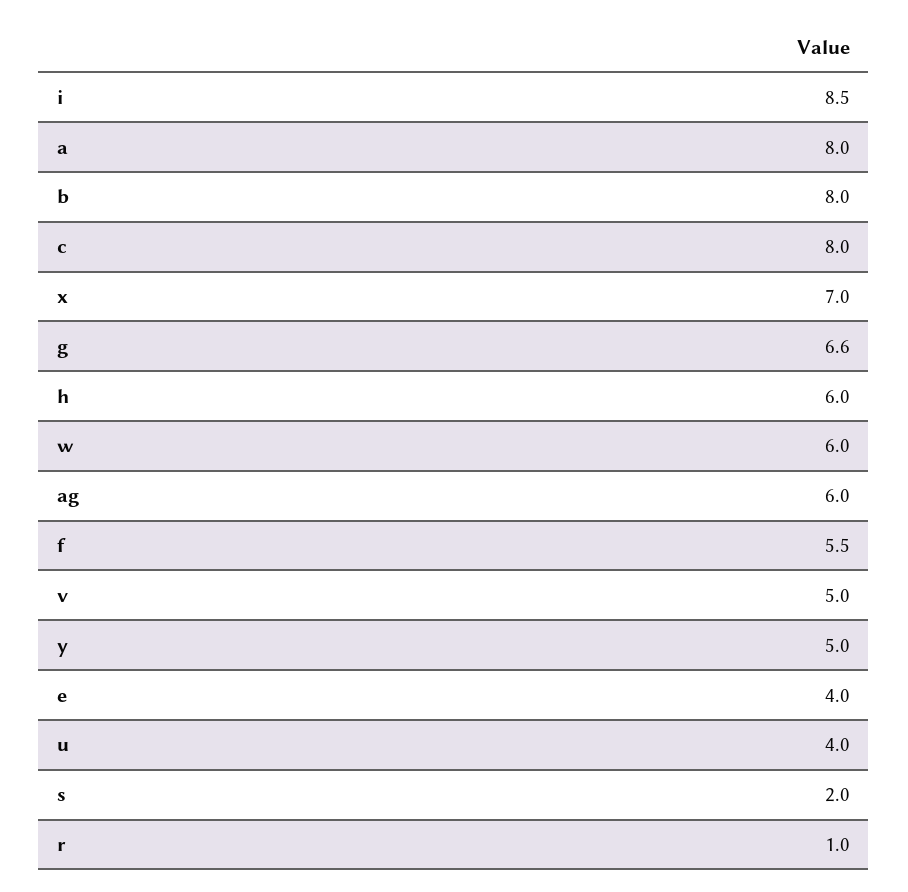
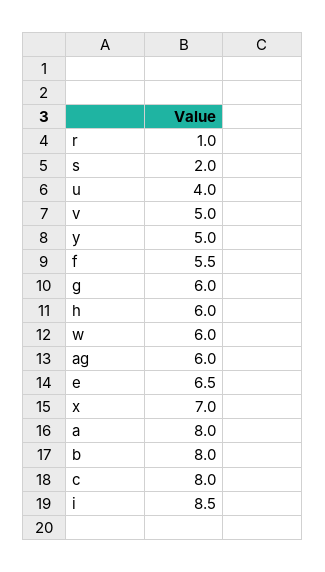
  {
    "i": 8.5,
    "a": 8,
    "b": 8,
    "c": 8,
    "x": 7,
-   "g": 6.6,
+   "g": 6,
    "h": 6,
    "w": 6,
    "ag": 6,
    "f": 5.5,
    "v": 5,
    "y": 5,
-   "e": 4,
+   "e": 6.5,
    "u": 4,
    "s": 2,
    "r": 1
  }

